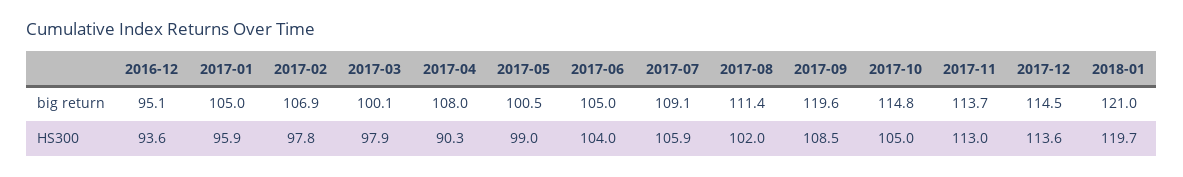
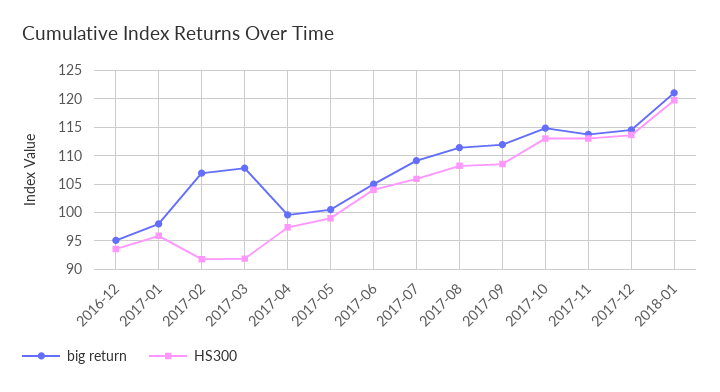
  {
    "big return": {
      "2016-12": 95.1,
-     "2017-01": 105,
+     "2017-01": 97.5,
      "2017-02": 106.9,
-     "2017-03": 100.1,
+     "2017-03": 107.5,
-     "2017-04": 108,
+     "2017-04": 100,
      "2017-05": 100.5,
      "2017-06": 105,
      "2017-07": 109.1,
      "2017-08": 111.4,
-     "2017-09": 119.6,
+     "2017-09": 112.5,
      "2017-10": 114.8,
      "2017-11": 113.7,
      "2017-12": 114.5,
      "2018-01": 121
    },
    "HS300": {
      "2016-12": 93.6,
      "2017-01": 95.9,
-     "2017-02": 97.8,
+     "2017-02": 92.5,
-     "2017-03": 97.9,
+     "2017-03": 92.5,
-     "2017-04": 90.3,
+     "2017-04": 97.5,
      "2017-05": 99,
      "2017-06": 104,
      "2017-07": 105.9,
-     "2017-08": 102,
+     "2017-08": 107.5,
      "2017-09": 108.5,
-     "2017-10": 105,
+     "2017-10": 112.5,
      "2017-11": 113,
      "2017-12": 113.6,
      "2018-01": 119.7
    }
  }

